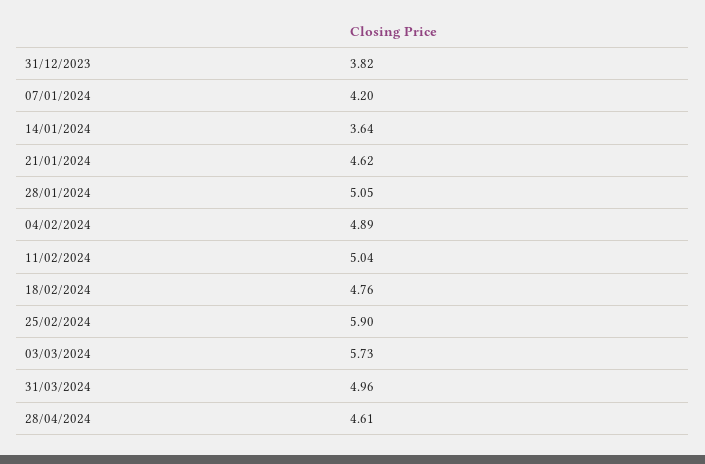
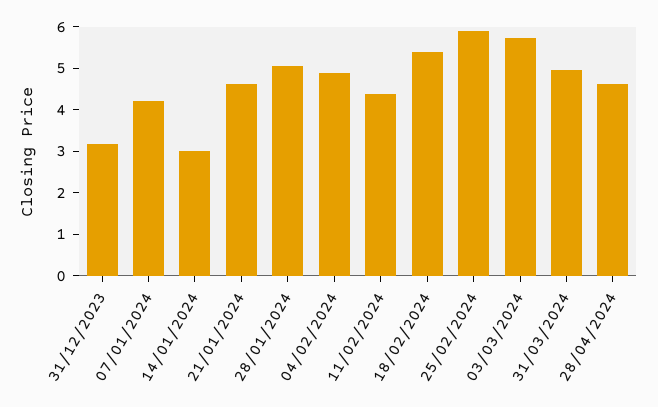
  {
-   "31/12/2023": 3.82,
+   "31/12/2023": 3.2,
    "07/01/2024": 4.2,
-   "14/01/2024": 3.64,
+   "14/01/2024": 3,
    "21/01/2024": 4.62,
    "28/01/2024": 5.05,
    "04/02/2024": 4.89,
-   "11/02/2024": 5.04,
+   "11/02/2024": 4.4,
-   "18/02/2024": 4.76,
+   "18/02/2024": 5.4,
    "25/02/2024": 5.9,
    "03/03/2024": 5.73,
    "31/03/2024": 4.96,
    "28/04/2024": 4.61
  }

